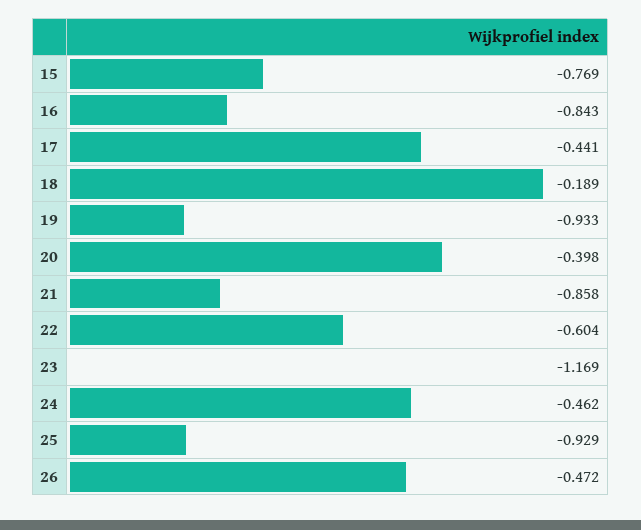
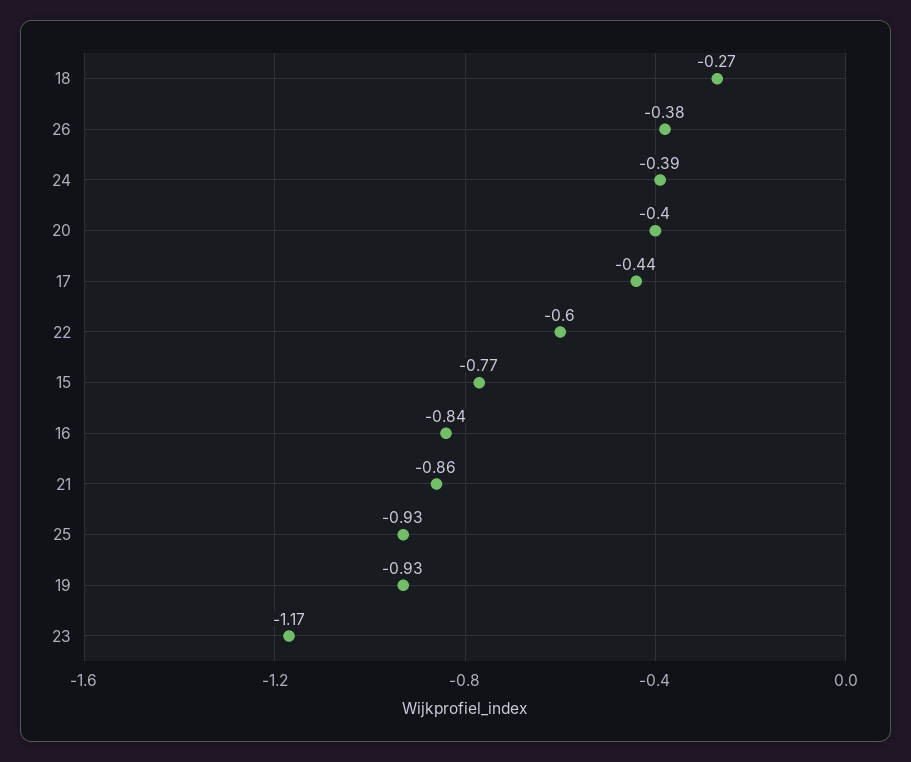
  {
    "15": -0.769,
    "16": -0.843,
    "17": -0.441,
-   "18": -0.189,
+   "18": -0.27,
    "19": -0.933,
    "20": -0.398,
    "21": -0.858,
    "22": -0.604,
    "23": -1.169,
-   "24": -0.462,
+   "24": -0.39,
    "25": -0.929,
-   "26": -0.472
+   "26": -0.38
  }

